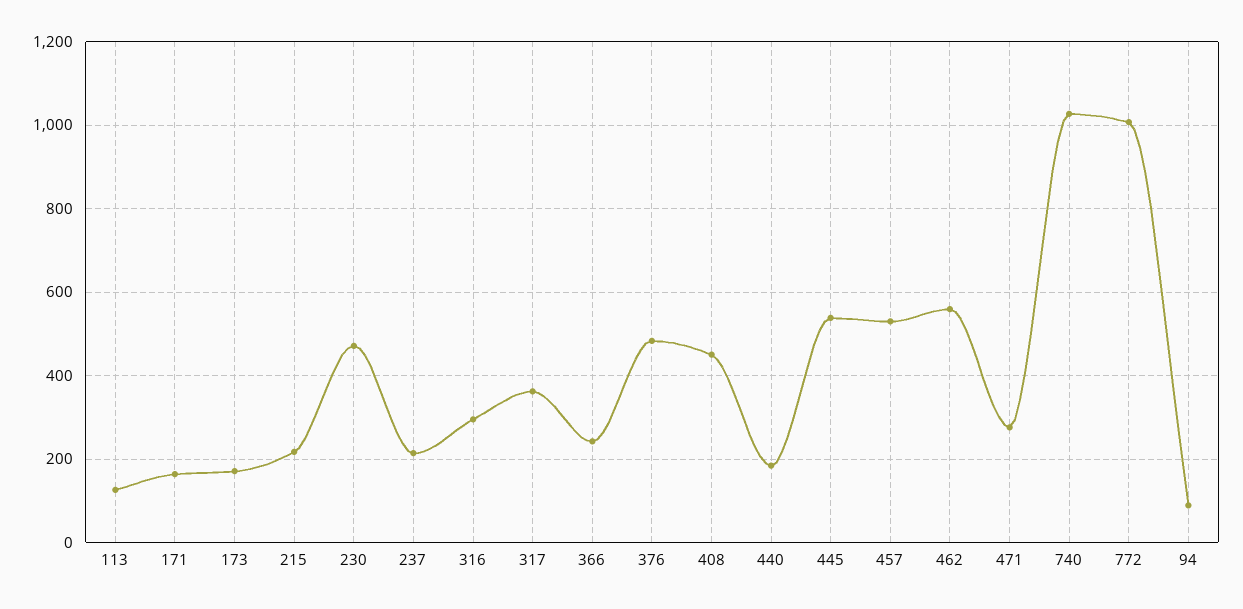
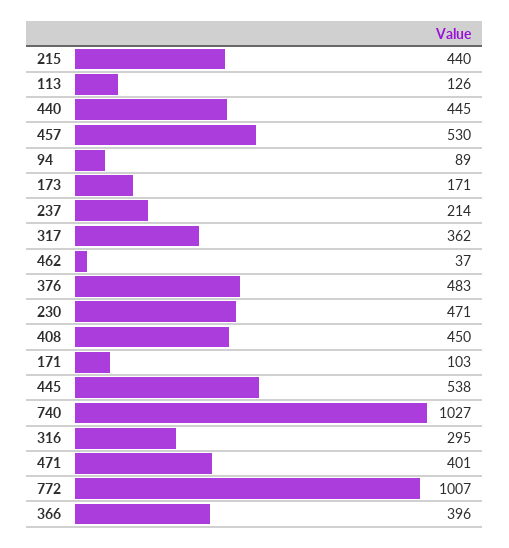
  {
    "113": 126,
-   "171": 160,
+   "171": 103,
    "173": 171,
-   "215": 220,
+   "215": 440,
    "230": 471,
    "237": 214,
    "316": 295,
    "317": 362,
-   "366": 240,
+   "366": 396,
    "376": 483,
    "408": 450,
-   "440": 180,
+   "440": 445,
    "445": 538,
    "457": 530,
-   "462": 560,
+   "462": 37,
-   "471": 280,
+   "471": 401,
    "740": 1027,
    "772": 1007,
    "94": 89
  }

